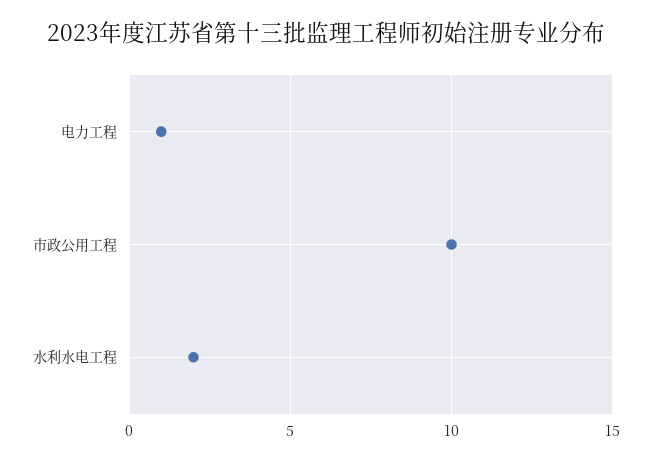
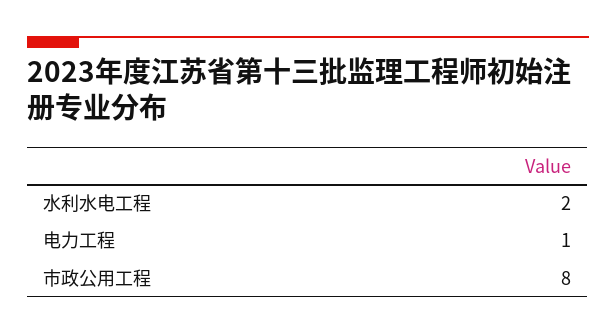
  {
    "电力工程": 1,
-   "市政公用工程": 10,
+   "市政公用工程": 8,
    "水利水电工程": 2
  }

